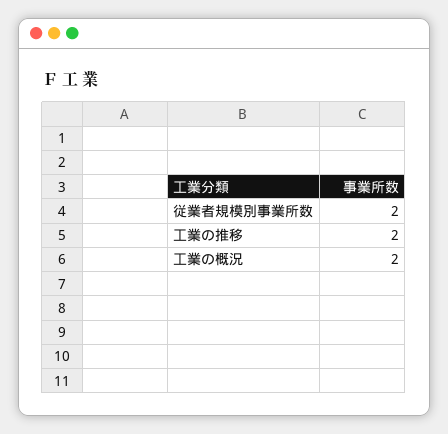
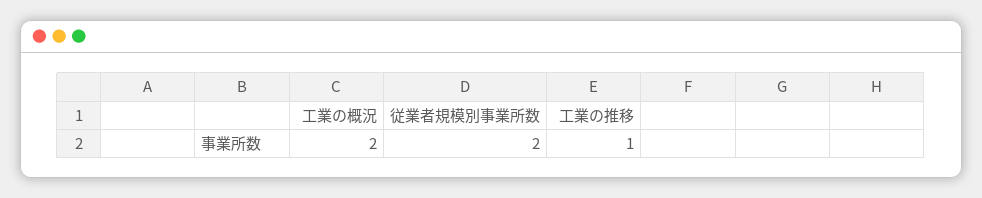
  {
    "従業者規模別事業所数": 2,
-   "工業の推移": 2,
+   "工業の推移": 1,
    "工業の概況": 2
  }

